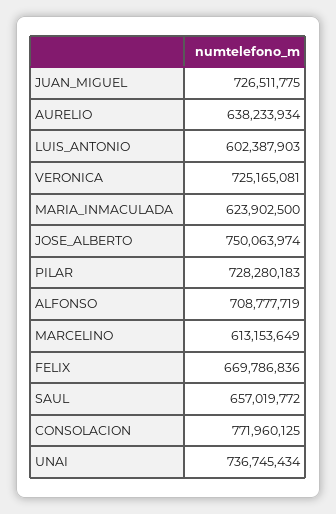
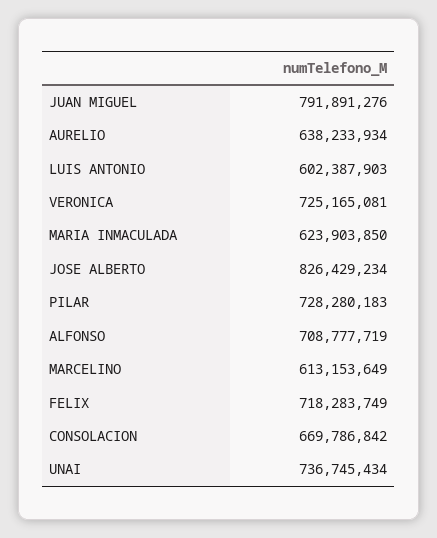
  {
-   "JUAN_MIGUEL": 726511775,
+   "JUAN_MIGUEL": 791891276,
    "AURELIO": 638233934,
    "LUIS_ANTONIO": 602387903,
    "VERONICA": 725165081,
-   "MARIA_INMACULADA": 623902500,
+   "MARIA_INMACULADA": 623903850,
-   "JOSE_ALBERTO": 750063974,
+   "JOSE_ALBERTO": 826429234,
    "PILAR": 728280183,
    "ALFONSO": 708777719,
    "MARCELINO": 613153649,
-   "FELIX": 669786836,
+   "FELIX": 718283749,
-   "SAUL": 657019772,
-   "CONSOLACION": 771960125,
+   "CONSOLACION": 669786842,
    "UNAI": 736745434
  }

